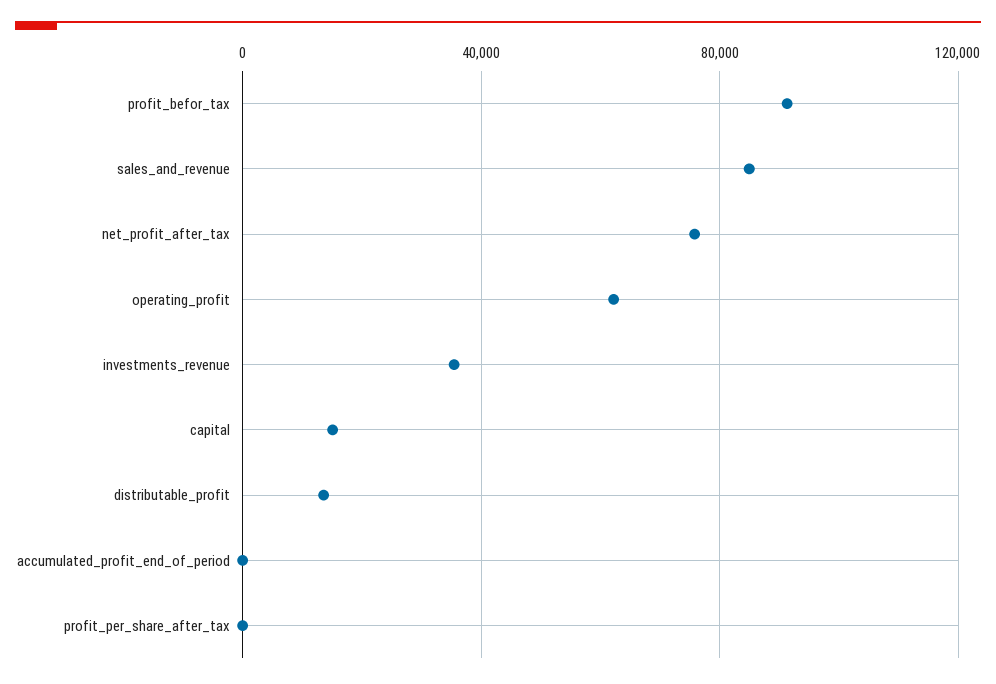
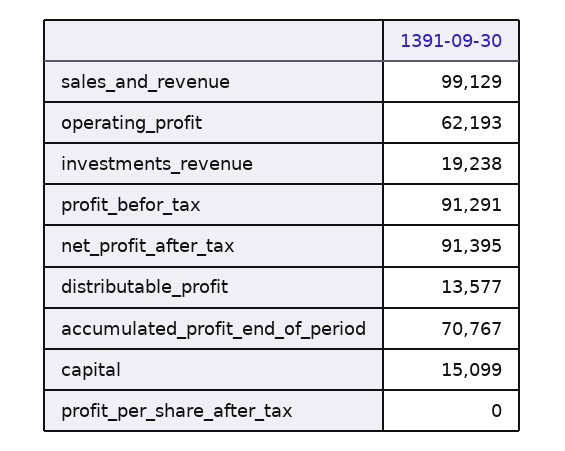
  {
    "profit_befor_tax": 91291,
-   "sales_and_revenue": 85000,
+   "sales_and_revenue": 99129,
-   "net_profit_after_tax": 75000,
+   "net_profit_after_tax": 91395,
    "operating_profit": 62193,
-   "investments_revenue": 35000,
+   "investments_revenue": 19238,
    "capital": 15099,
    "distributable_profit": 13577,
-   "accumulated_profit_end_of_period": 0,
+   "accumulated_profit_end_of_period": 70767,
    "profit_per_share_after_tax": 0
  }

